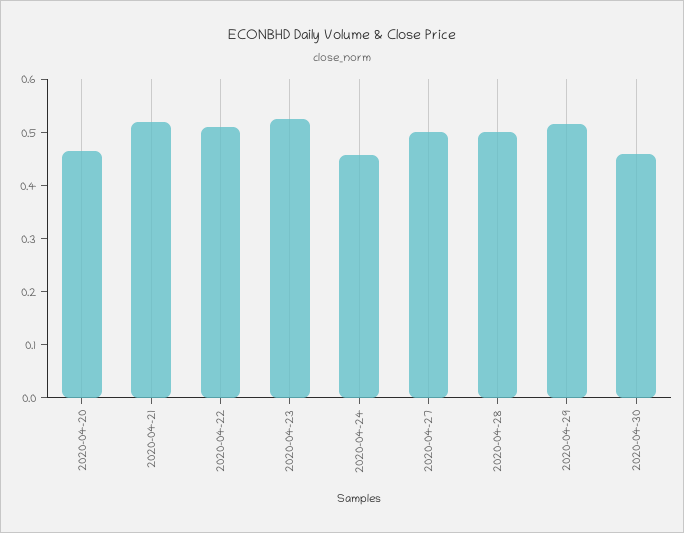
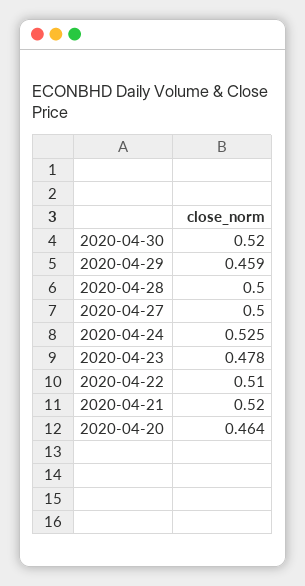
  {
    "2020-04-20": 0.464,
    "2020-04-21": 0.52,
    "2020-04-22": 0.51,
-   "2020-04-23": 0.52,
+   "2020-04-23": 0.478,
-   "2020-04-24": 0.46,
+   "2020-04-24": 0.525,
    "2020-04-27": 0.5,
    "2020-04-28": 0.5,
-   "2020-04-29": 0.52,
+   "2020-04-29": 0.459,
-   "2020-04-30": 0.46
+   "2020-04-30": 0.52
  }

